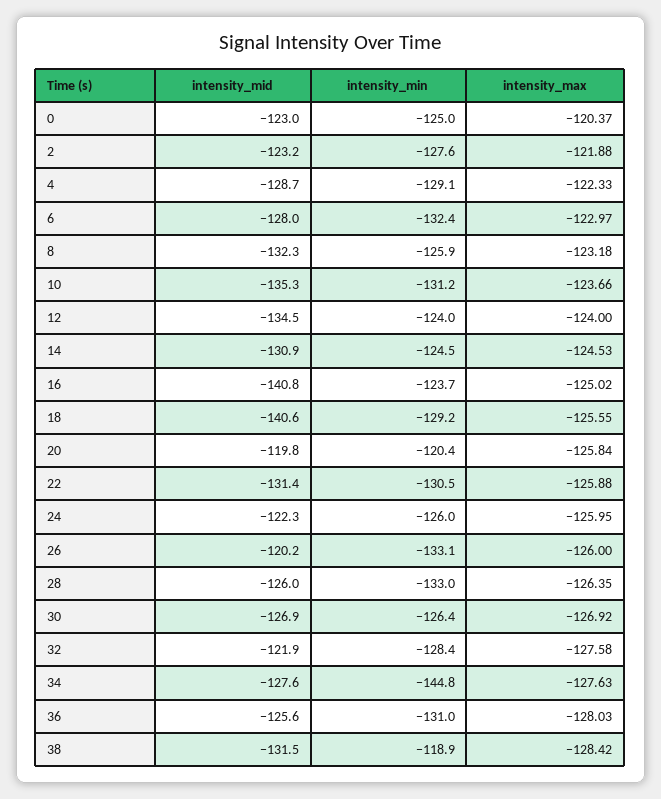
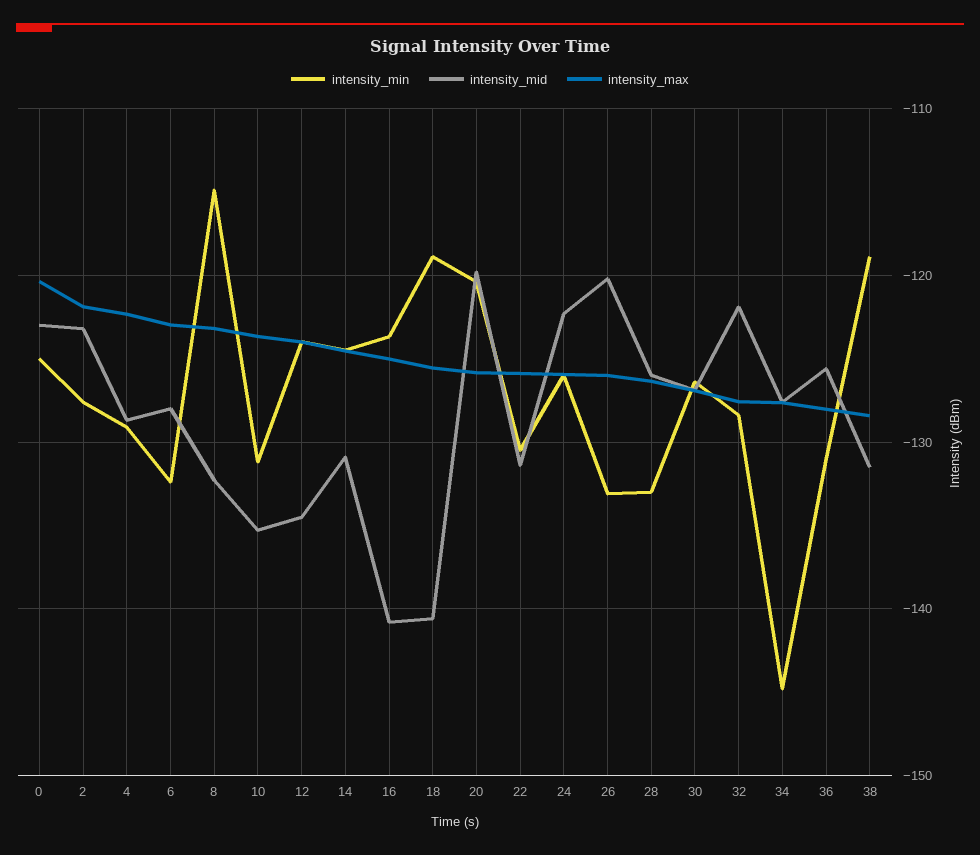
  {
    "intensity_mid": {
      "0": -123,
      "2": -123.2,
      "4": -128.7,
      "6": -128,
      "8": -132.3,
      "10": -135.3,
      "12": -134.5,
      "14": -130.9,
      "16": -140.8,
      "18": -140.6,
      "20": -119.8,
      "22": -131.4,
      "24": -122.3,
      "26": -120.2,
      "28": -126,
      "30": -126.9,
      "32": -121.9,
      "34": -127.6,
      "36": -125.6,
      "38": -131.5
    },
    "intensity_min": {
      "0": -125,
      "2": -127.6,
      "4": -129.1,
      "6": -132.4,
-     "8": -125.9,
+     "8": -115,
      "10": -131.2,
      "12": -124,
      "14": -124.5,
      "16": -123.7,
-     "18": -129.2,
+     "18": -119,
      "20": -120.4,
      "22": -130.5,
      "24": -126,
      "26": -133.1,
      "28": -133,
      "30": -126.4,
      "32": -128.4,
      "34": -144.8,
      "36": -131,
      "38": -118.9
    },
    "intensity_max": {
      "0": -120.37,
      "2": -121.88,
      "4": -122.33,
      "6": -122.97,
      "8": -123.18,
      "10": -123.66,
      "12": -124,
      "14": -124.53,
      "16": -125.02,
      "18": -125.55,
      "20": -125.84,
      "22": -125.88,
      "24": -125.95,
      "26": -126,
      "28": -126.35,
      "30": -126.92,
      "32": -127.58,
      "34": -127.63,
      "36": -128.03,
      "38": -128.42
    }
  }

